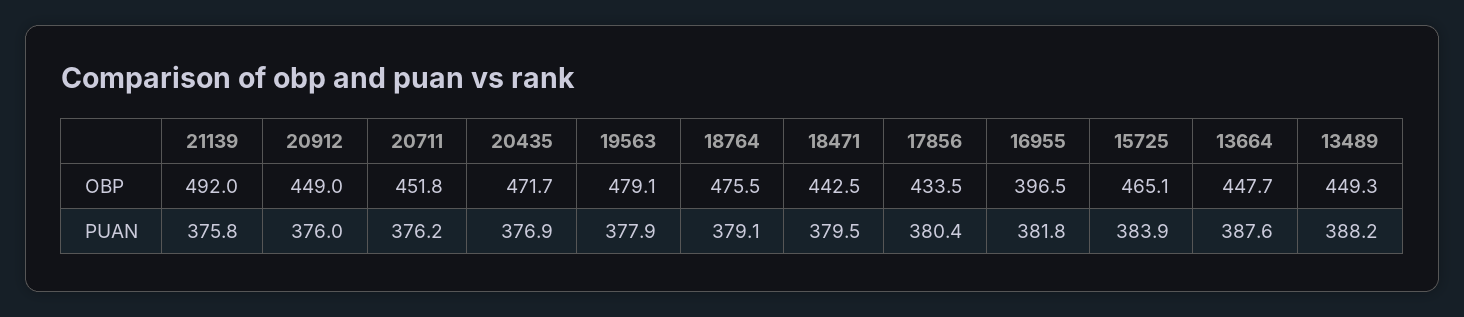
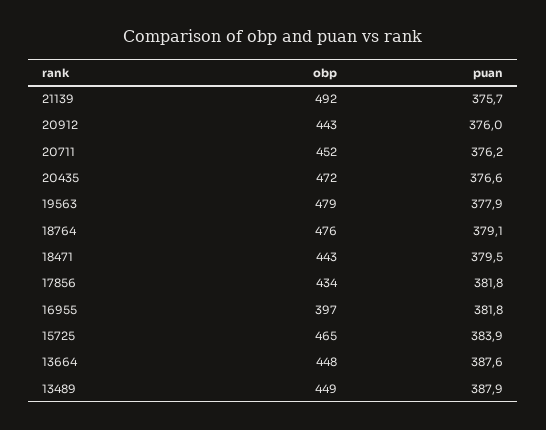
  {
    "21139": {
      "OBP": 492,
-     "PUAN": 375.8
+     "PUAN": 375.7
    },
    "20912": {
-     "OBP": 449,
+     "OBP": 443,
      "PUAN": 376
    },
    "20711": {
      "OBP": 451.8,
      "PUAN": 376.2
    },
    "20435": {
      "OBP": 471.7,
-     "PUAN": 376.9
+     "PUAN": 376.6
    },
    "19563": {
      "OBP": 479.1,
      "PUAN": 377.9
    },
    "18764": {
      "OBP": 475.5,
      "PUAN": 379.1
    },
    "18471": {
      "OBP": 442.5,
      "PUAN": 379.5
    },
    "17856": {
      "OBP": 433.5,
-     "PUAN": 380.4
+     "PUAN": 381.8
    },
    "16955": {
      "OBP": 396.5,
      "PUAN": 381.8
    },
    "15725": {
      "OBP": 465.1,
      "PUAN": 383.9
    },
    "13664": {
      "OBP": 447.7,
      "PUAN": 387.6
    },
    "13489": {
      "OBP": 449.3,
-     "PUAN": 388.2
+     "PUAN": 387.9
    }
  }

